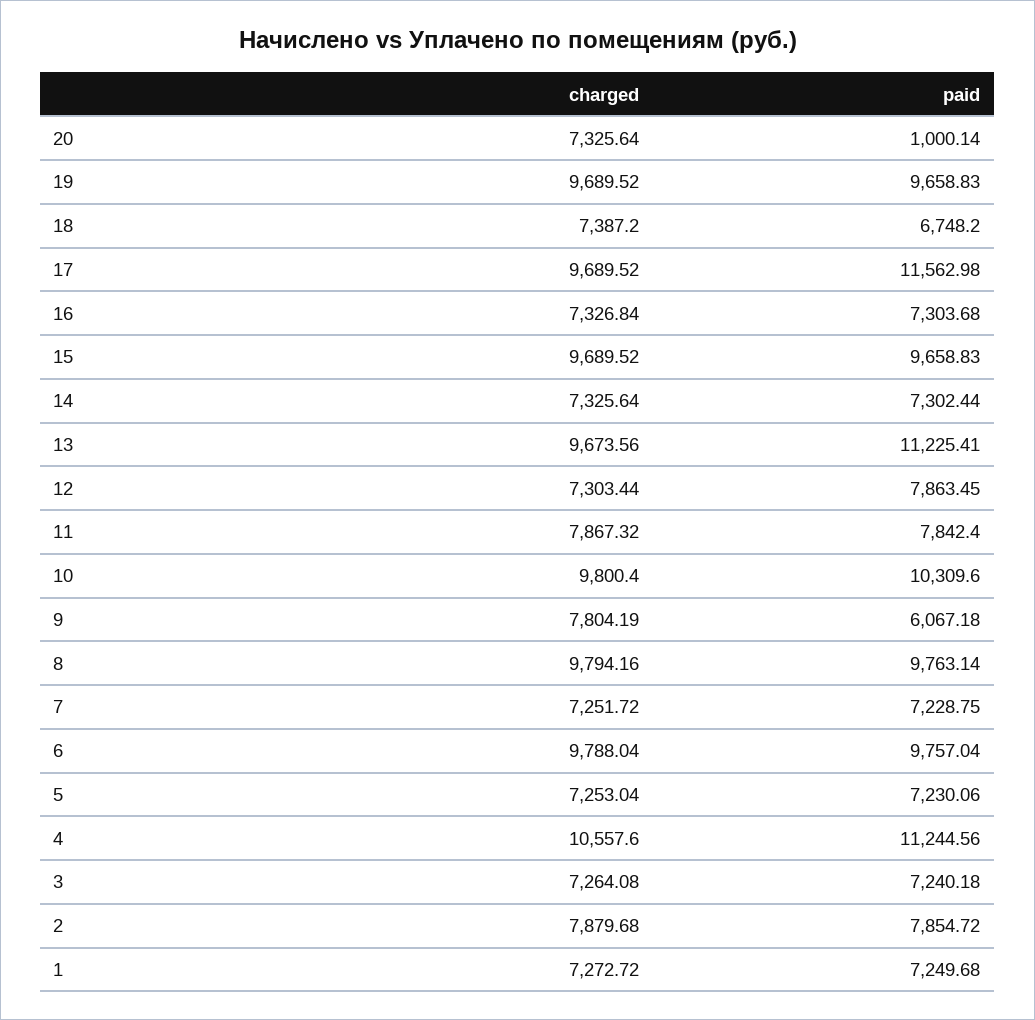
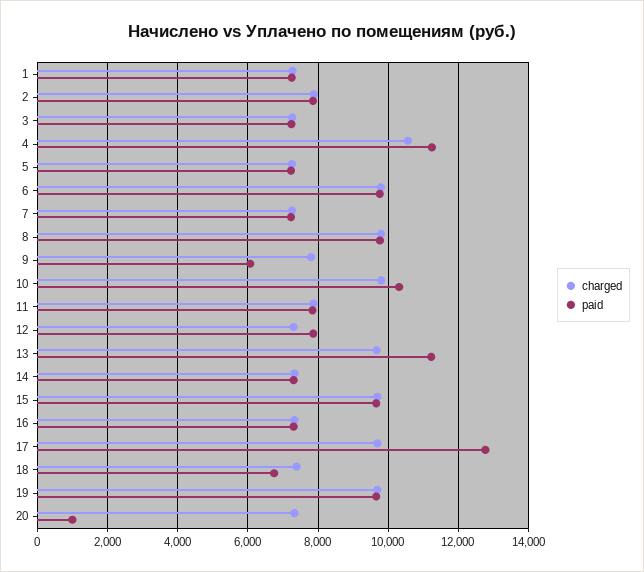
  {
    "charged": {
      "20": 7325.64,
      "19": 9689.52,
      "18": 7387.2,
      "17": 9689.52,
      "16": 7326.84,
      "15": 9689.52,
      "14": 7325.64,
      "13": 9673.56,
      "12": 7303.44,
      "11": 7867.32,
      "10": 9800.4,
      "9": 7804.19,
      "8": 9794.16,
      "7": 7251.72,
      "6": 9788.04,
      "5": 7253.04,
      "4": 10557.6,
      "3": 7264.08,
      "2": 7879.68,
      "1": 7272.72
    },
    "paid": {
      "20": 1000.14,
      "19": 9658.83,
      "18": 6748.2,
-     "17": 11562.98,
+     "17": 12800,
      "16": 7303.68,
      "15": 9658.83,
      "14": 7302.44,
      "13": 11225.41,
      "12": 7863.45,
      "11": 7842.4,
      "10": 10309.6,
      "9": 6067.18,
      "8": 9763.14,
      "7": 7228.75,
      "6": 9757.04,
      "5": 7230.06,
      "4": 11244.56,
      "3": 7240.18,
      "2": 7854.72,
      "1": 7249.68
    }
  }

